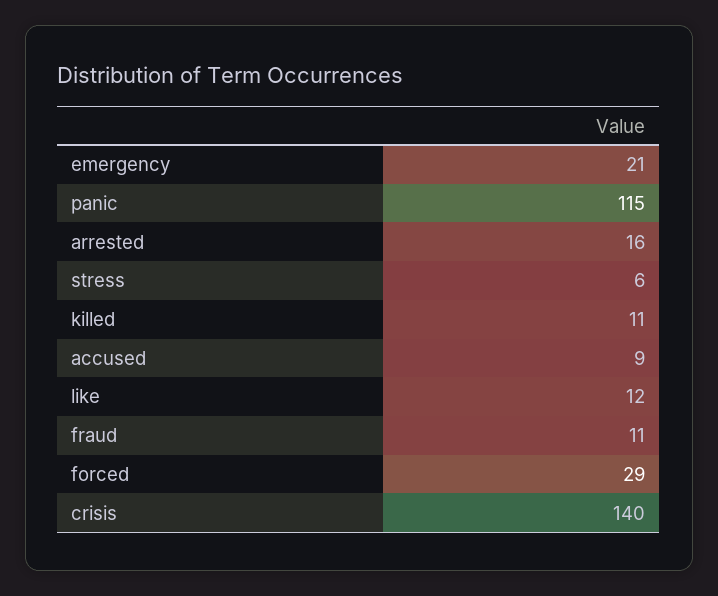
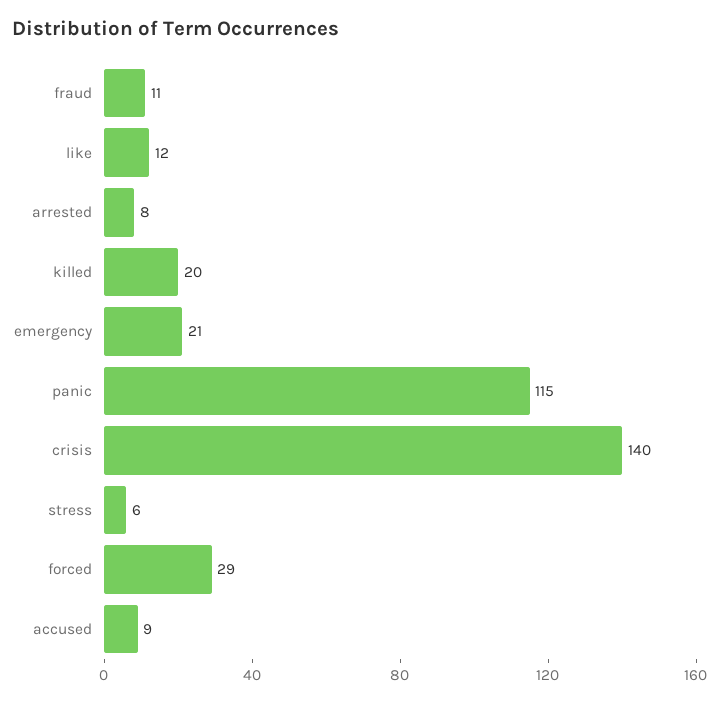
  {
    "emergency": 21,
    "panic": 115,
-   "arrested": 16,
+   "arrested": 8,
    "stress": 6,
-   "killed": 11,
+   "killed": 20,
    "accused": 9,
    "like": 12,
    "fraud": 11,
    "forced": 29,
    "crisis": 140
  }

